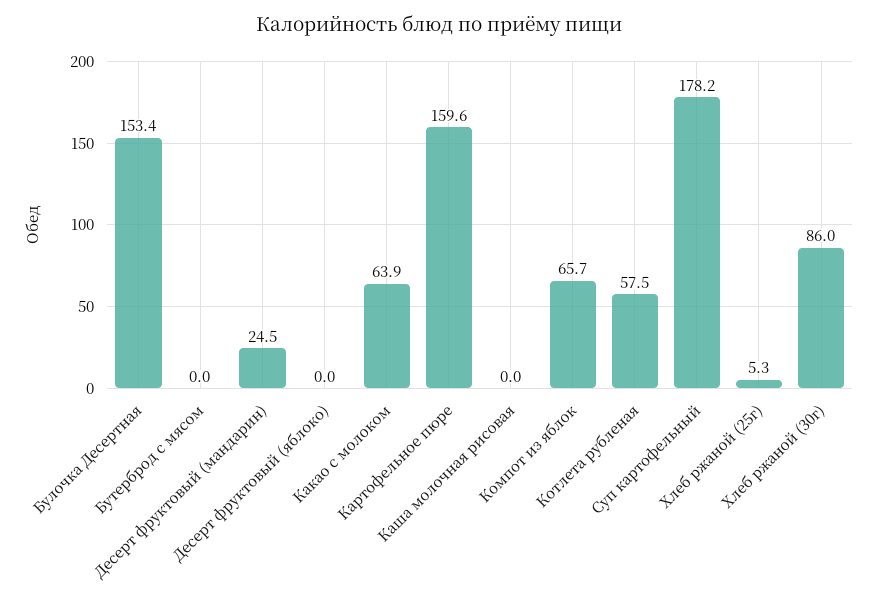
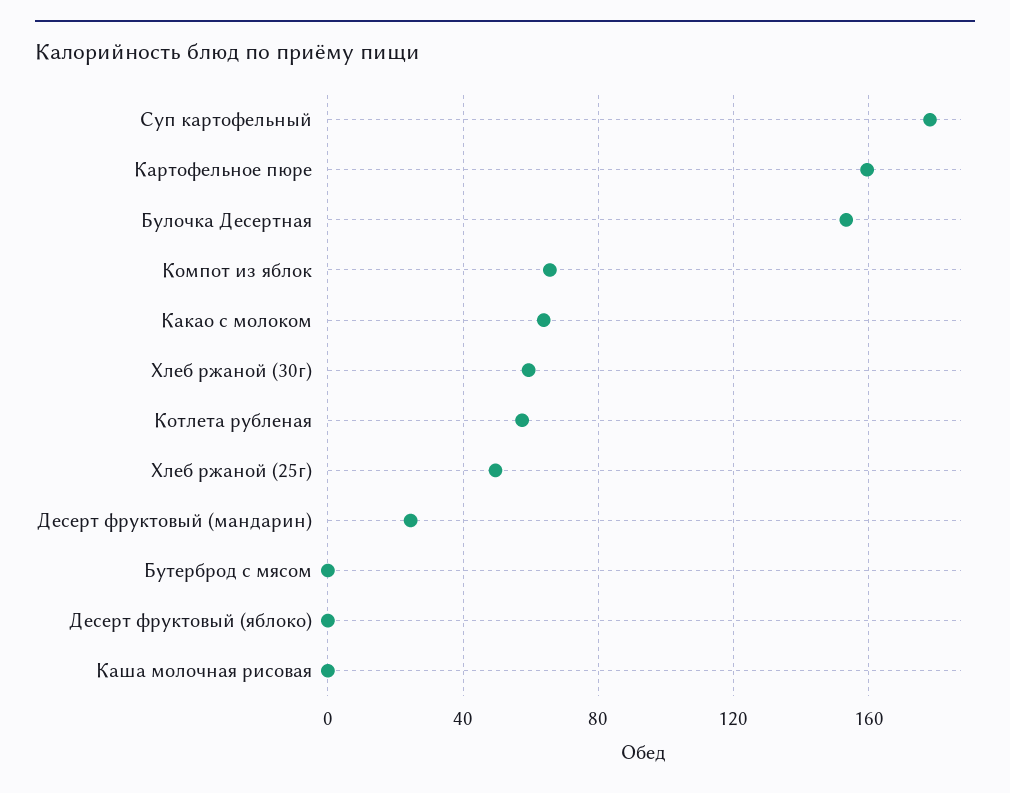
  {
    "Булочка Десертная": 153.4,
    "Бутерброд с мясом": 0,
    "Десерт фруктовый (мандарин)": 24.5,
    "Десерт фруктовый (яблоко)": 0,
    "Какао с молоком": 63.9,
    "Картофельное пюре": 159.6,
    "Каша молочная рисовая": 0,
    "Компот из яблок": 65.7,
    "Котлета рубленая": 57.5,
    "Суп картофельный": 178.2,
-   "Хлеб ржаной (25г)": 5.3,
+   "Хлеб ржаной (25г)": 50,
-   "Хлеб ржаной (30г)": 86
+   "Хлеб ржаной (30г)": 60
  }

